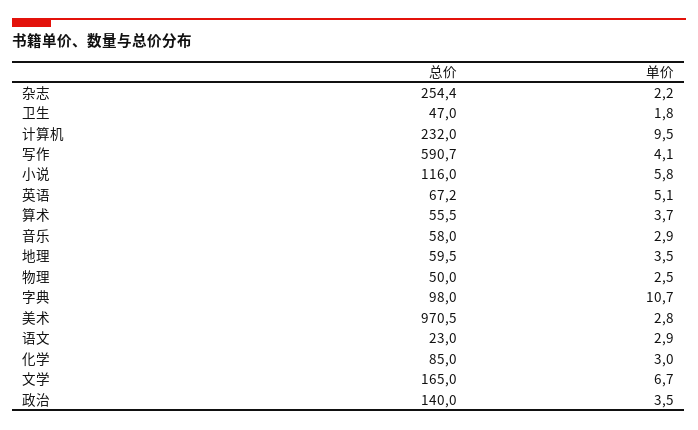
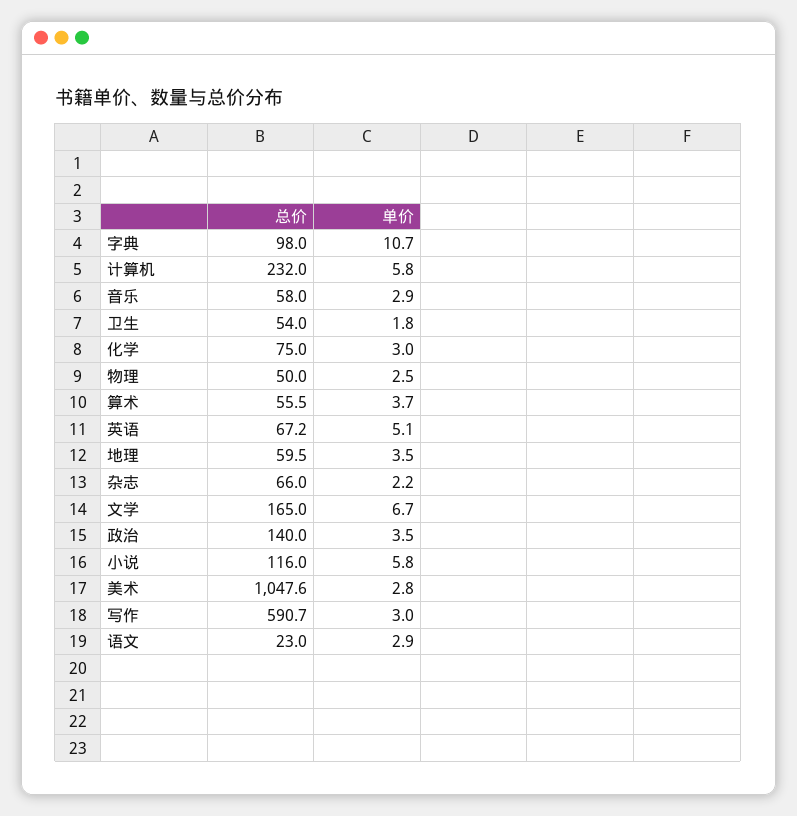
  {
    "总价": {
-     "杂志": 254.4,
+     "杂志": 66,
-     "卫生": 47,
+     "卫生": 54,
      "计算机": 232,
      "写作": 590.7,
      "小说": 116,
      "英语": 67.2,
      "算术": 55.5,
      "音乐": 58,
      "地理": 59.5,
      "物理": 50,
      "字典": 98,
-     "美术": 970.5,
+     "美术": 1047.6,
      "语文": 23,
-     "化学": 85,
+     "化学": 75,
      "文学": 165,
      "政治": 140
    },
    "单价": {
      "杂志": 2.2,
      "卫生": 1.8,
-     "计算机": 9.5,
+     "计算机": 5.8,
-     "写作": 4.1,
+     "写作": 3,
      "小说": 5.8,
      "英语": 5.1,
      "算术": 3.7,
      "音乐": 2.9,
      "地理": 3.5,
      "物理": 2.5,
      "字典": 10.7,
      "美术": 2.8,
      "语文": 2.9,
      "化学": 3,
      "文学": 6.7,
      "政治": 3.5
    }
  }

